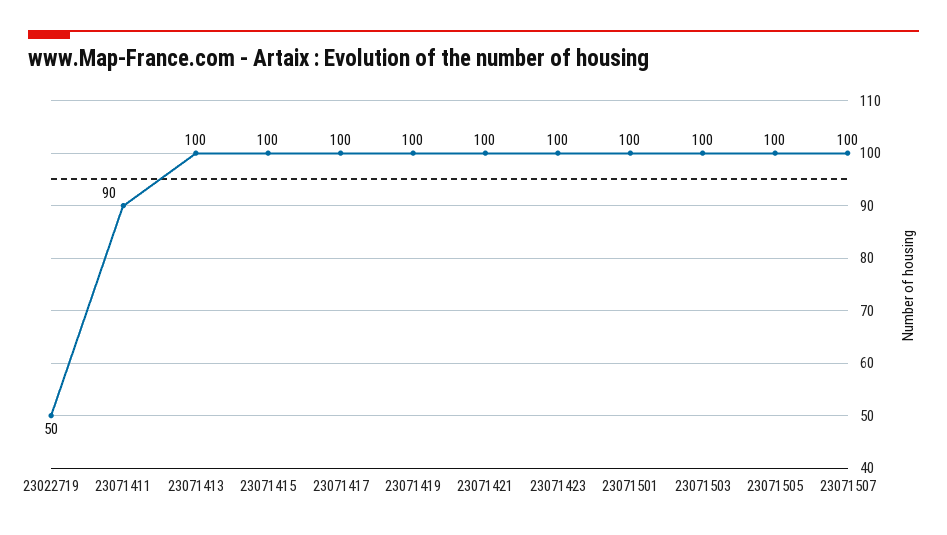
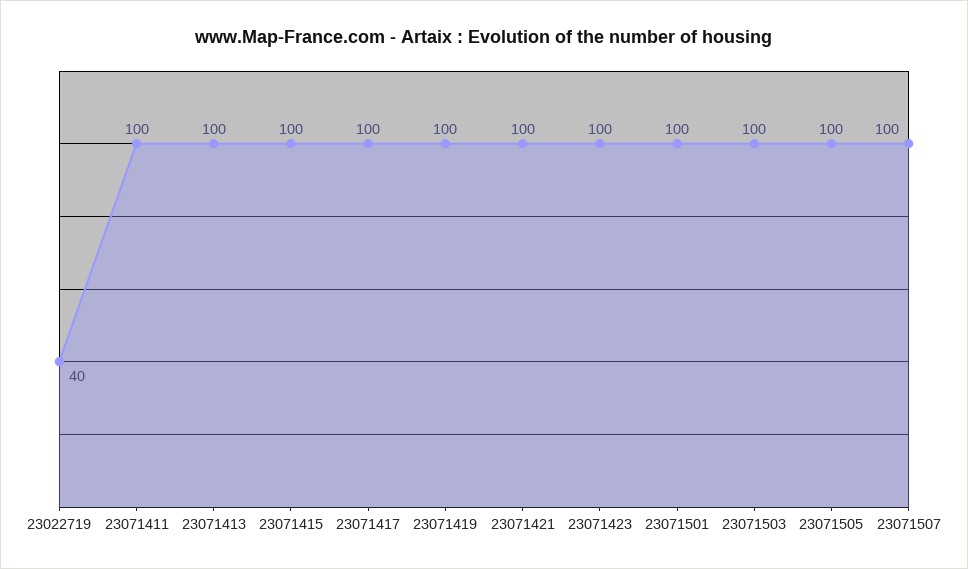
  {
-   "23022719": 50,
+   "23022719": 40,
-   "23071411": 90,
+   "23071411": 100,
    "23071413": 100,
    "23071415": 100,
    "23071417": 100,
    "23071419": 100,
    "23071421": 100,
    "23071423": 100,
    "23071501": 100,
    "23071503": 100,
    "23071505": 100,
    "23071507": 100
  }

